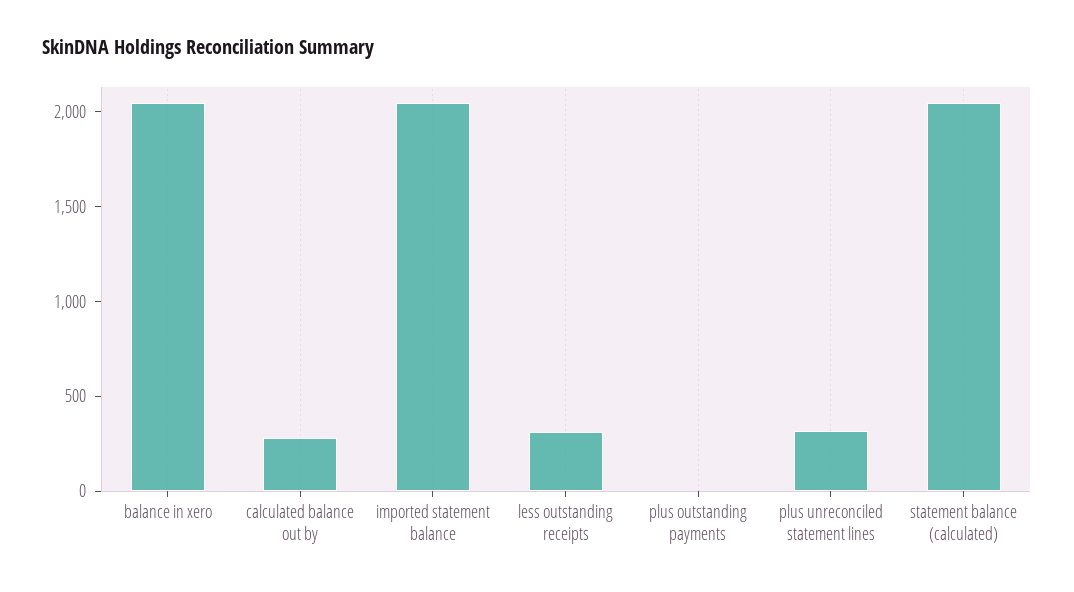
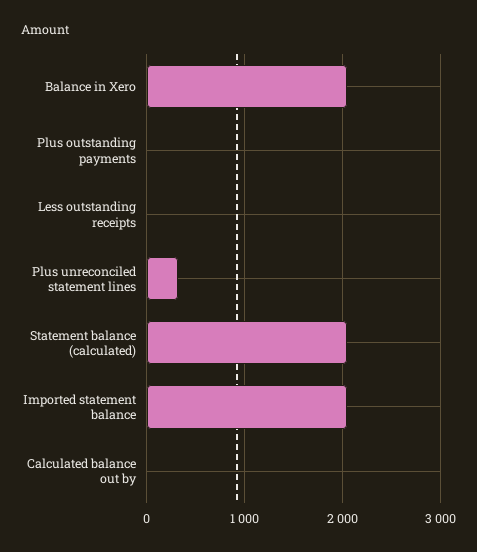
  {
    "balance in xero": 2000,
-   "calculated balance out by": 300,
+   "calculated balance out by": 0,
    "imported statement balance": 2000,
-   "less outstanding receipts": 300,
+   "less outstanding receipts": 0,
    "plus outstanding payments": 0,
    "plus unreconciled statement lines": 300,
    "statement balance (calculated)": 2000
  }

